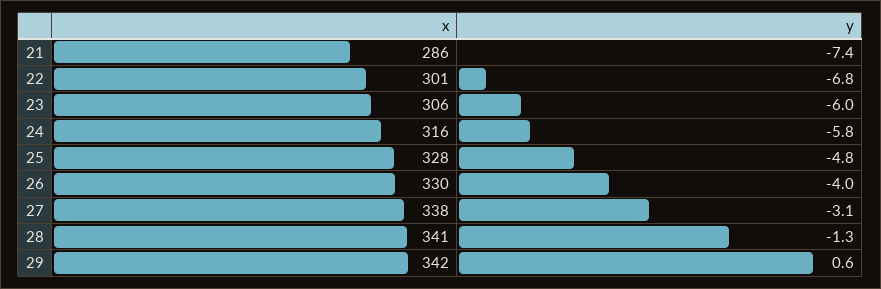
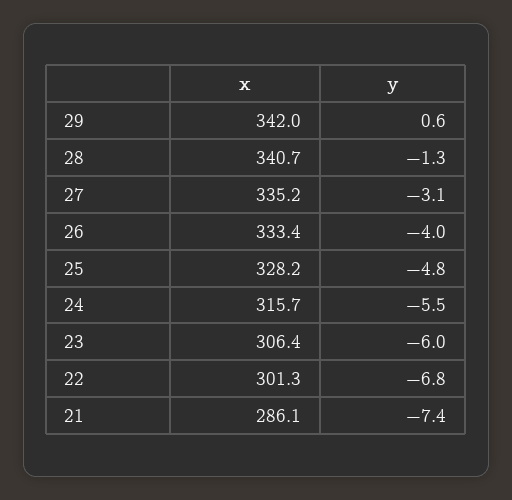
  {
    "x": {
      "21": 286.1,
      "22": 301.3,
      "23": 306.4,
      "24": 315.7,
      "25": 328.2,
-     "26": 330,
+     "26": 333.4,
-     "27": 338,
+     "27": 335.2,
      "28": 340.7,
      "29": 342
    },
    "y": {
      "21": -7.4,
      "22": -6.8,
      "23": -6,
-     "24": -5.8,
+     "24": -5.5,
      "25": -4.8,
      "26": -4,
      "27": -3.1,
      "28": -1.3,
      "29": 0.6
    }
  }

